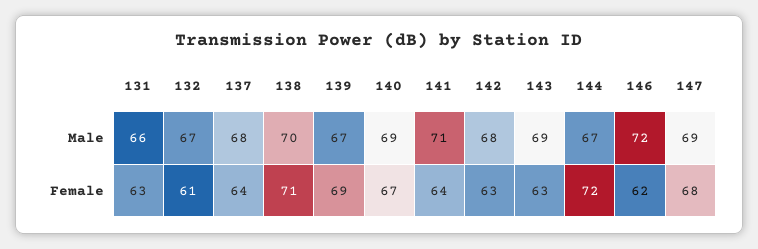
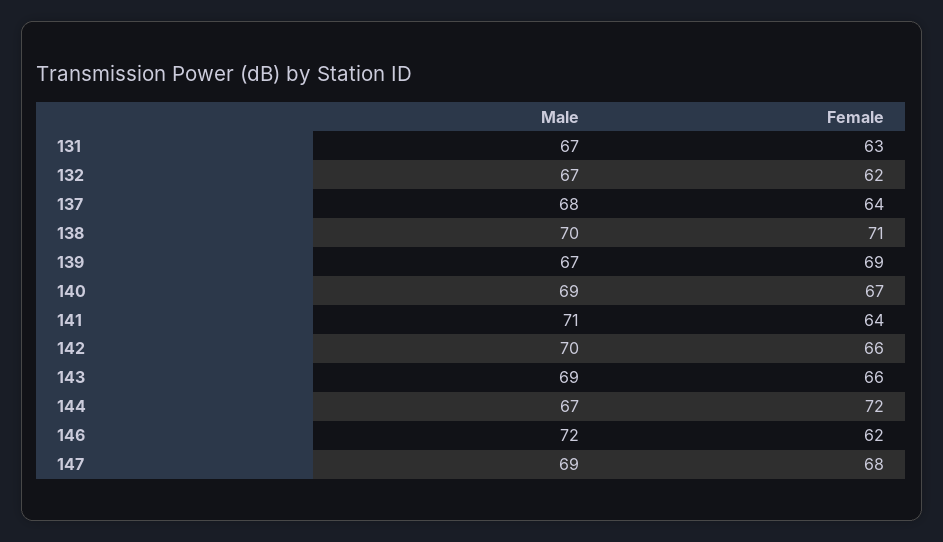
  {
    "131": {
-     "Male": 66,
+     "Male": 67,
      "Female": 63
    },
    "132": {
      "Male": 67,
-     "Female": 61
+     "Female": 62
    },
    "137": {
      "Male": 68,
      "Female": 64
    },
    "138": {
      "Male": 70,
      "Female": 71
    },
    "139": {
      "Male": 67,
      "Female": 69
    },
    "140": {
      "Male": 69,
      "Female": 67
    },
    "141": {
      "Male": 71,
      "Female": 64
    },
    "142": {
-     "Male": 68,
+     "Male": 70,
-     "Female": 63
+     "Female": 66
    },
    "143": {
      "Male": 69,
-     "Female": 63
+     "Female": 66
    },
    "144": {
      "Male": 67,
      "Female": 72
    },
    "146": {
      "Male": 72,
      "Female": 62
    },
    "147": {
      "Male": 69,
      "Female": 68
    }
  }

